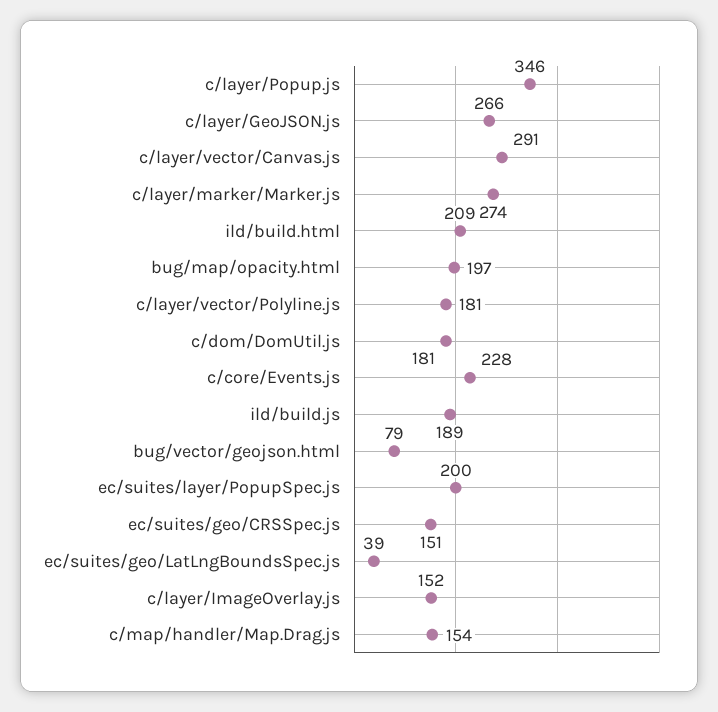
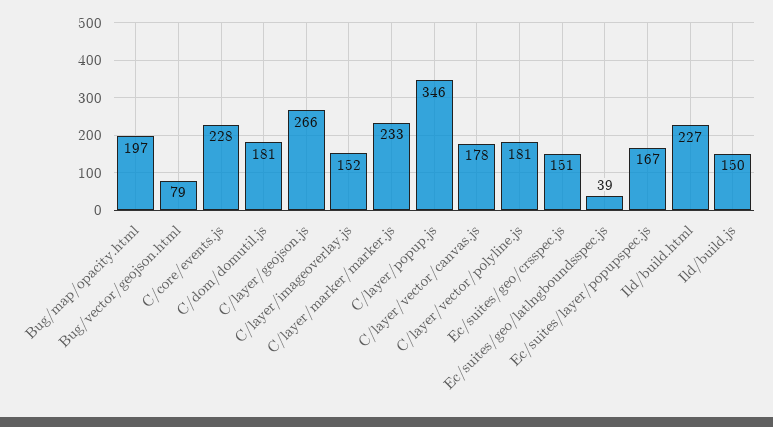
  {
    "c/layer/Popup.js": 346,
    "c/layer/GeoJSON.js": 266,
-   "c/layer/vector/Canvas.js": 291,
+   "c/layer/vector/Canvas.js": 178,
-   "c/layer/marker/Marker.js": 274,
+   "c/layer/marker/Marker.js": 233,
-   "ild/build.html": 209,
+   "ild/build.html": 227,
    "bug/map/opacity.html": 197,
    "c/layer/vector/Polyline.js": 181,
    "c/dom/DomUtil.js": 181,
    "c/core/Events.js": 228,
-   "ild/build.js": 189,
+   "ild/build.js": 150,
    "bug/vector/geojson.html": 79,
-   "ec/suites/layer/PopupSpec.js": 200,
+   "ec/suites/layer/PopupSpec.js": 167,
    "ec/suites/geo/CRSSpec.js": 151,
    "ec/suites/geo/LatLngBoundsSpec.js": 39,
-   "c/layer/ImageOverlay.js": 152,
+   "c/layer/ImageOverlay.js": 152
-   "c/map/handler/Map.Drag.js": 154
  }

